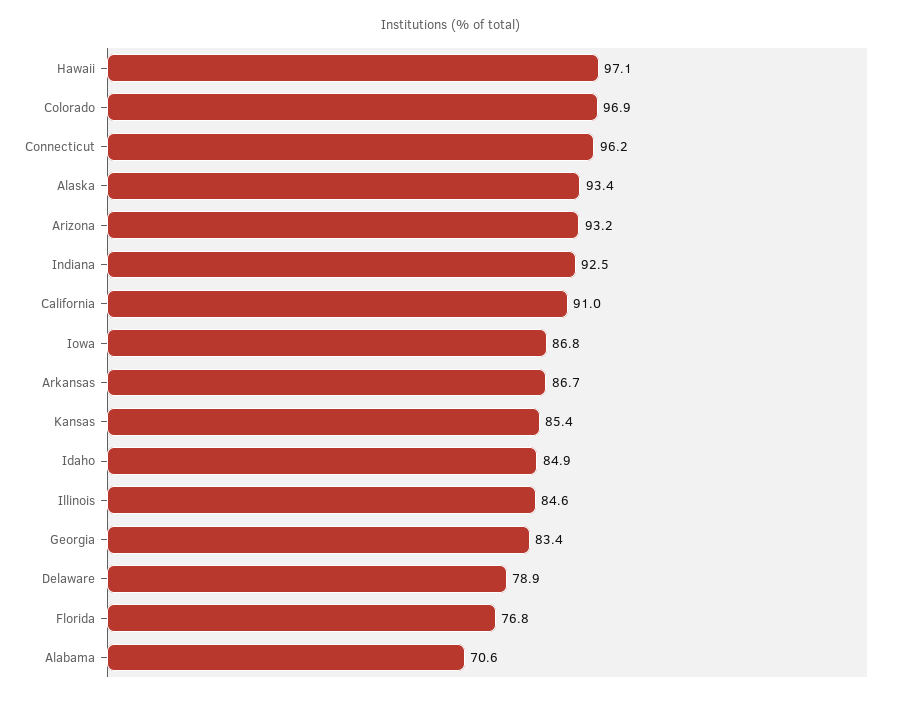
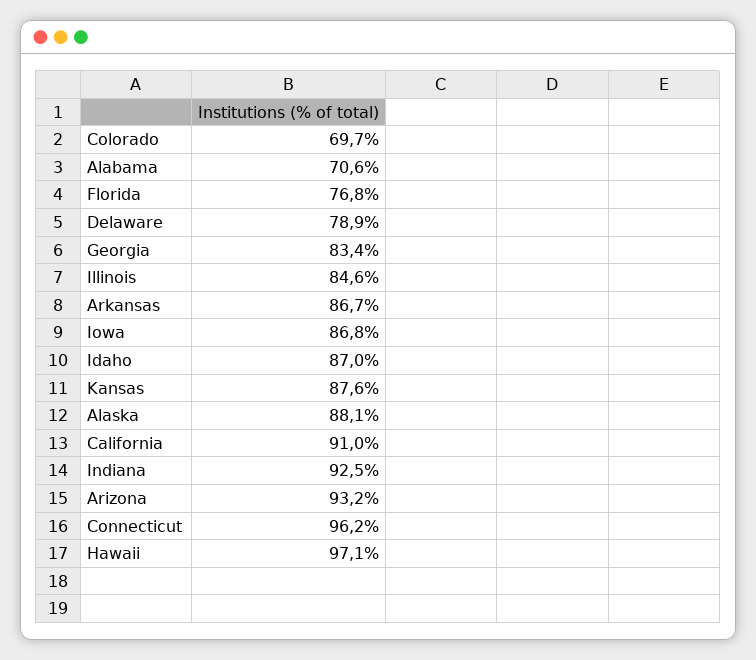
  {
    "Hawaii": 97.1,
-   "Colorado": 96.9,
+   "Colorado": 69.7,
    "Connecticut": 96.2,
-   "Alaska": 93.4,
+   "Alaska": 88.1,
    "Arizona": 93.2,
    "Indiana": 92.5,
    "California": 91,
    "Iowa": 86.8,
    "Arkansas": 86.7,
-   "Kansas": 85.4,
+   "Kansas": 87.6,
-   "Idaho": 84.9,
+   "Idaho": 87,
    "Illinois": 84.6,
    "Georgia": 83.4,
    "Delaware": 78.9,
    "Florida": 76.8,
    "Alabama": 70.6
  }

